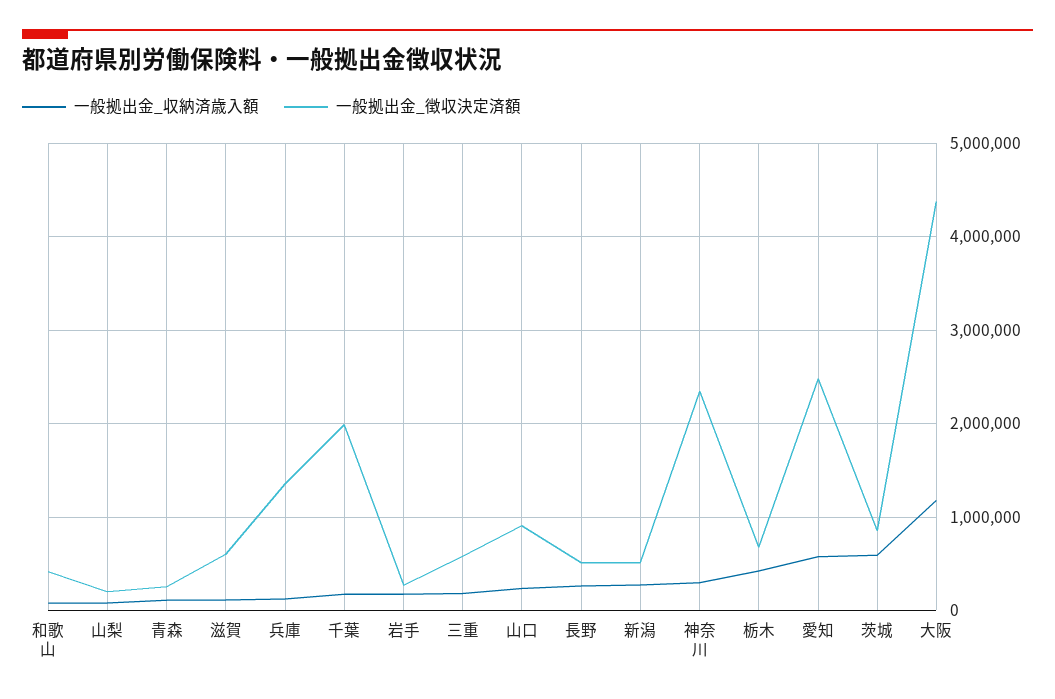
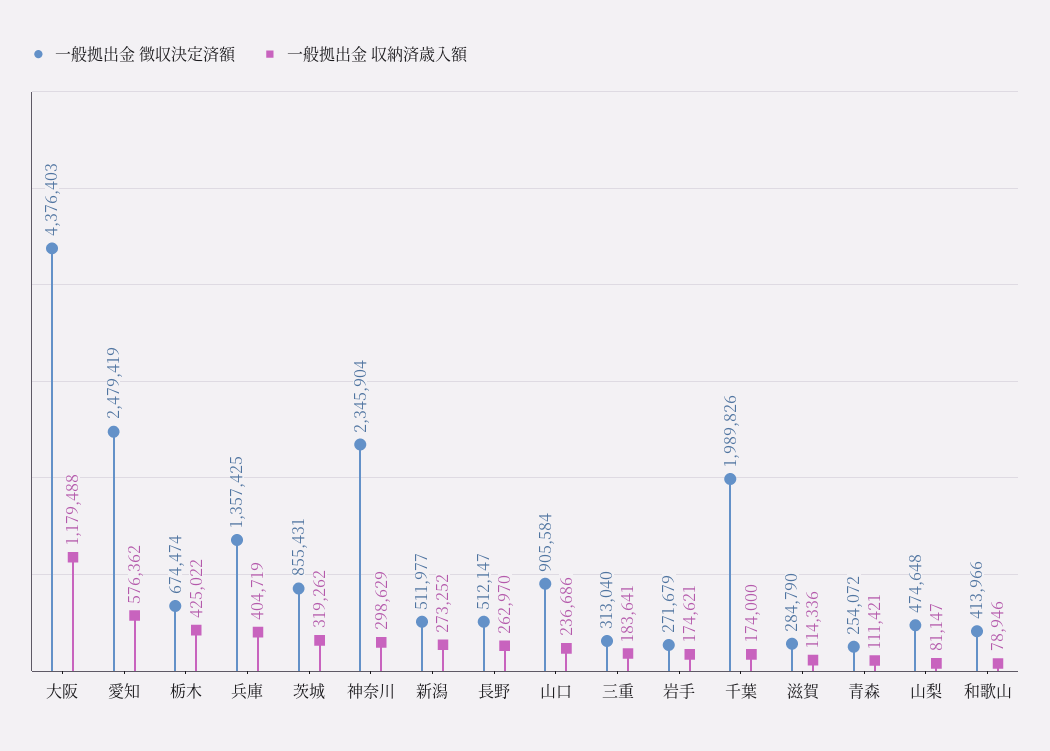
  {
    "一般拠出金_収納済歳入額": {
      "和歌山": 78946,
      "山梨": 81147,
      "青森": 111421,
      "滋賀": 114336,
-     "兵庫": 100000,
+     "兵庫": 404719,
      "千葉": 174000,
      "岩手": 174621,
      "三重": 183641,
      "山口": 236686,
      "長野": 262970,
      "新潟": 273252,
      "神奈川": 298629,
      "栃木": 425022,
      "愛知": 576362,
-     "茨城": 600000,
+     "茨城": 319262,
      "大阪": 1179488
    },
    "一般拠出金_徴収決定済額": {
      "和歌山": 413966,
-     "山梨": 200000,
+     "山梨": 474648,
      "青森": 254072,
-     "滋賀": 600000,
+     "滋賀": 284790,
      "兵庫": 1357425,
      "千葉": 1989826,
      "岩手": 271679,
-     "三重": 600000,
+     "三重": 313040,
      "山口": 905584,
      "長野": 512147,
      "新潟": 511977,
      "神奈川": 2345904,
      "栃木": 674474,
      "愛知": 2479419,
      "茨城": 855431,
      "大阪": 4376403
    }
  }

